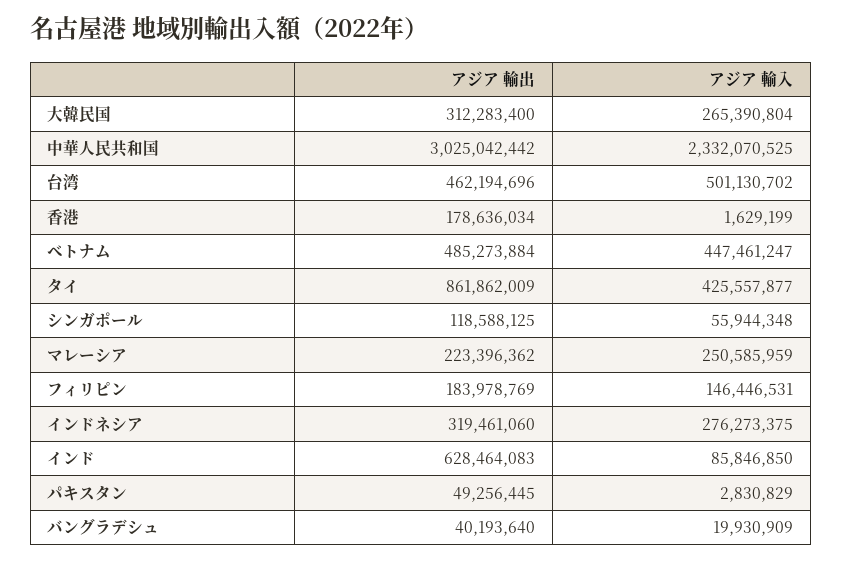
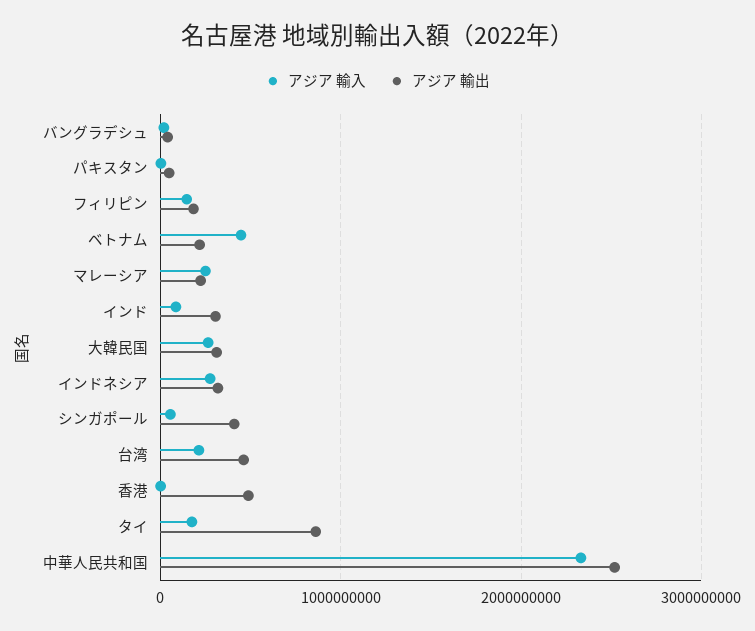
  {
    "アジア 輸出": {
      "大韓民国": 312283400,
-     "中華人民共和国": 3025042442,
+     "中華人民共和国": 2500000000,
      "台湾": 462194696,
-     "香港": 178636034,
+     "香港": 500000000,
-     "ベトナム": 485273884,
+     "ベトナム": 200000000,
      "タイ": 861862009,
-     "シンガポール": 118588125,
+     "シンガポール": 400000000,
      "マレーシア": 223396362,
      "フィリピン": 183978769,
      "インドネシア": 319461060,
-     "インド": 628464083,
+     "インド": 300000000,
      "パキスタン": 49256445,
      "バングラデシュ": 40193640
    },
    "アジア 輸入": {
      "大韓民国": 265390804,
      "中華人民共和国": 2332070525,
-     "台湾": 501130702,
+     "台湾": 200000000,
      "香港": 1629199,
      "ベトナム": 447461247,
-     "タイ": 425557877,
+     "タイ": 200000000,
      "シンガポール": 55944348,
      "マレーシア": 250585959,
      "フィリピン": 146446531,
      "インドネシア": 276273375,
      "インド": 85846850,
      "パキスタン": 2830829,
      "バングラデシュ": 19930909
    }
  }

